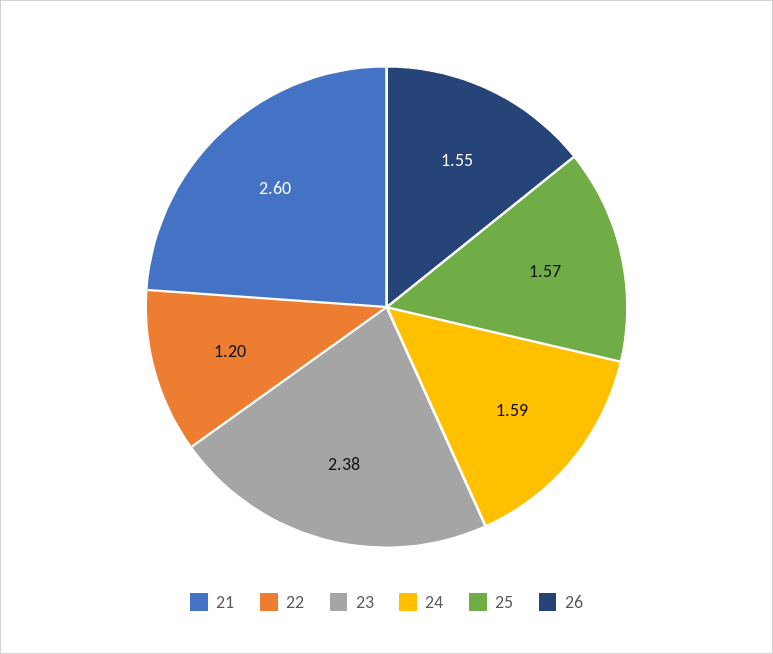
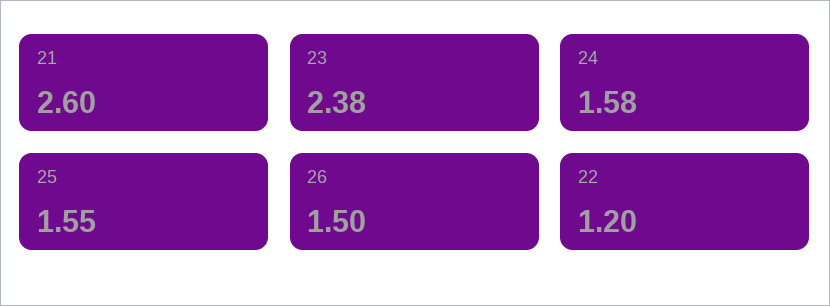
  {
    "21": 2.6,
    "22": 1.2,
    "23": 2.38,
-   "24": 1.59,
+   "24": 1.58,
-   "25": 1.57,
+   "25": 1.55,
-   "26": 1.55
+   "26": 1.5
  }

